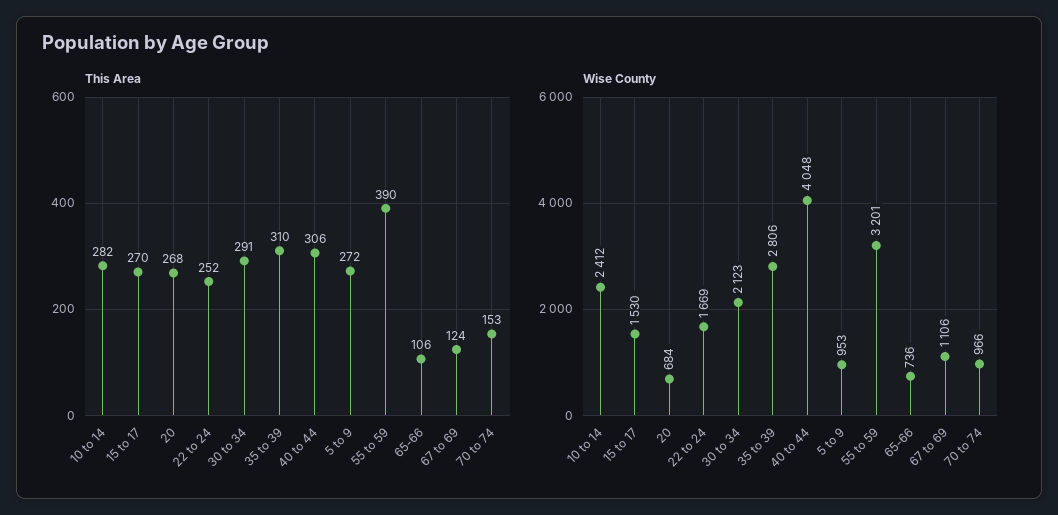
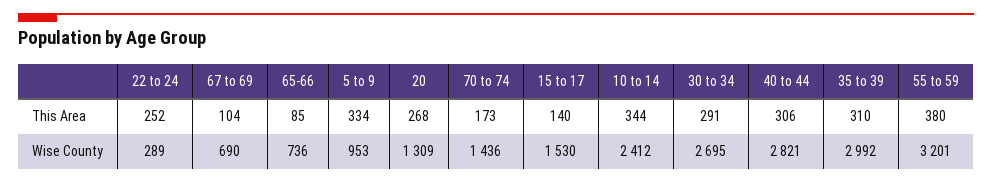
  {
    "This Area": {
-     "10 to 14": 282,
+     "10 to 14": 344,
-     "15 to 17": 270,
+     "15 to 17": 140,
      "20": 268,
      "22 to 24": 252,
      "30 to 34": 291,
      "35 to 39": 310,
      "40 to 44": 306,
-     "5 to 9": 272,
+     "5 to 9": 334,
-     "55 to 59": 390,
+     "55 to 59": 380,
-     "65-66": 106,
+     "65-66": 85,
-     "67 to 69": 124,
+     "67 to 69": 104,
-     "70 to 74": 153
+     "70 to 74": 173
    },
    "Wise County": {
      "10 to 14": 2412,
      "15 to 17": 1530,
-     "20": 684,
+     "20": 1309,
-     "22 to 24": 1669,
+     "22 to 24": 289,
-     "30 to 34": 2123,
+     "30 to 34": 2695,
-     "35 to 39": 2806,
+     "35 to 39": 2992,
-     "40 to 44": 4048,
+     "40 to 44": 2821,
      "5 to 9": 953,
      "55 to 59": 3201,
      "65-66": 736,
-     "67 to 69": 1106,
+     "67 to 69": 690,
-     "70 to 74": 966
+     "70 to 74": 1436
    }
  }

